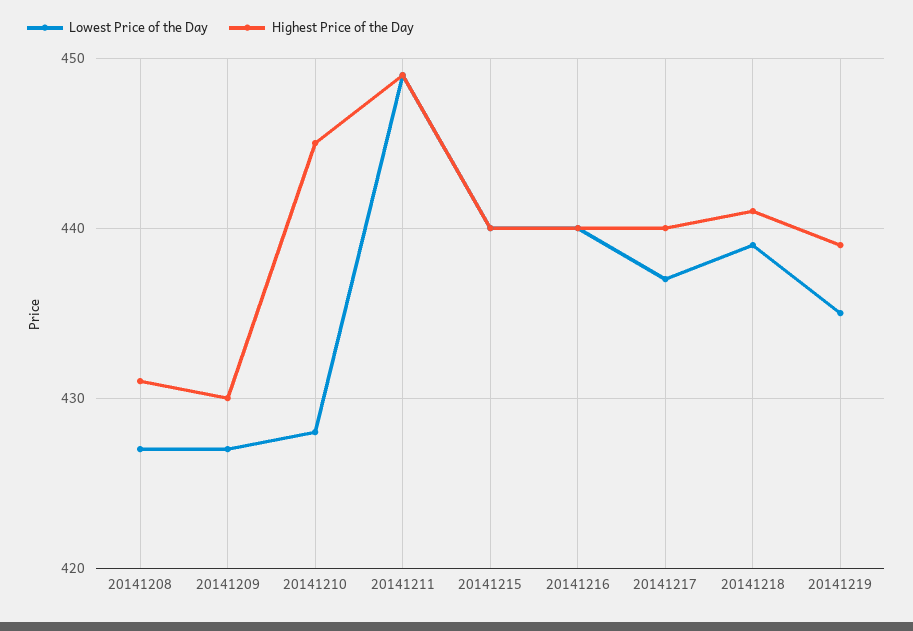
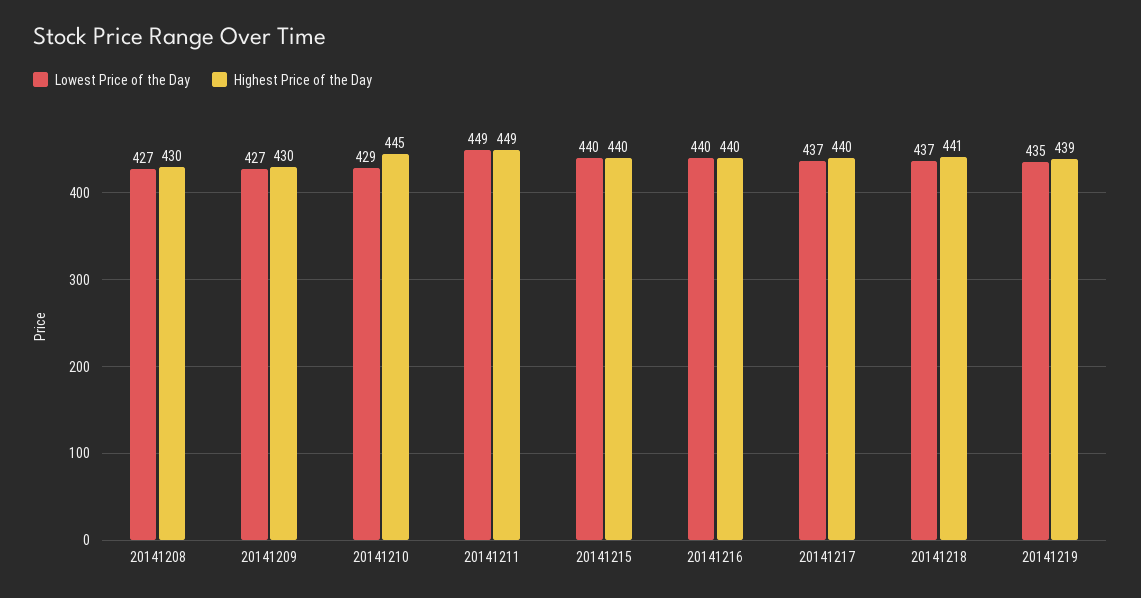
  {
    "Lowest Price of the Day": {
      "20141208": 427,
      "20141209": 427,
-     "20141210": 428,
+     "20141210": 429,
      "20141211": 449,
      "20141215": 440,
      "20141216": 440,
      "20141217": 437,
-     "20141218": 439,
+     "20141218": 437,
      "20141219": 435
    },
    "Highest Price of the Day": {
-     "20141208": 431,
+     "20141208": 430,
      "20141209": 430,
      "20141210": 445,
      "20141211": 449,
      "20141215": 440,
      "20141216": 440,
      "20141217": 440,
      "20141218": 441,
      "20141219": 439
    }
  }

